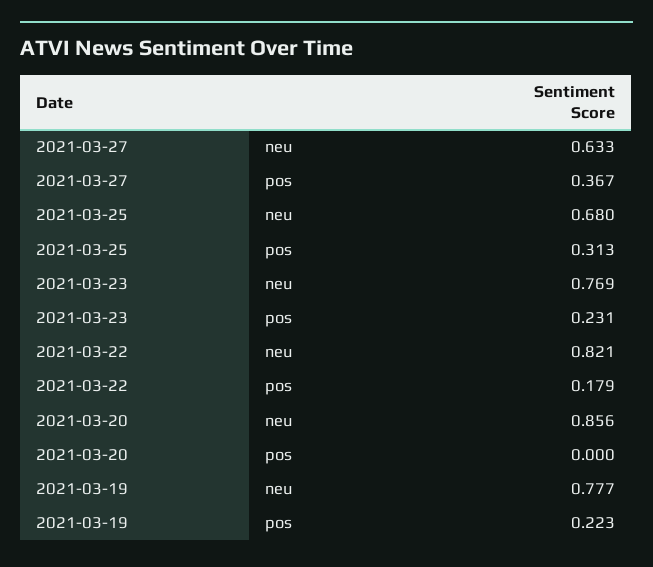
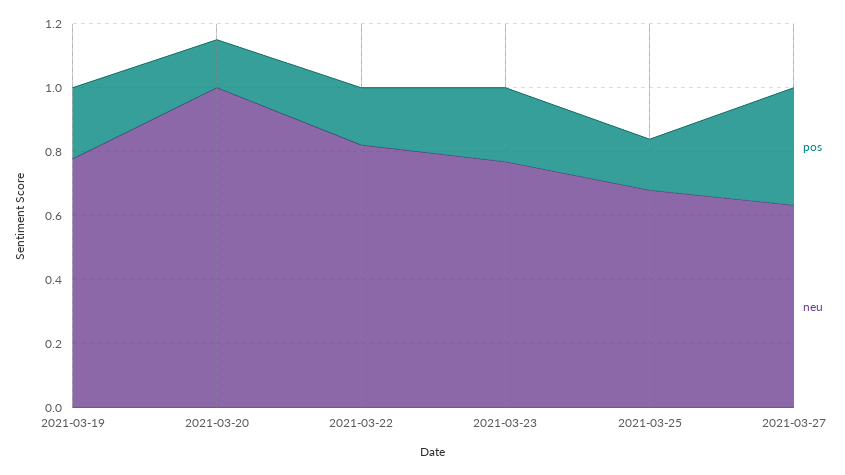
  {
    "neu": {
      "2021-03-27": 0.633,
      "2021-03-25": 0.68,
      "2021-03-23": 0.769,
      "2021-03-22": 0.821,
-     "2021-03-20": 0.856,
+     "2021-03-20": 1,
      "2021-03-19": 0.777
    },
    "pos": {
      "2021-03-27": 0.367,
-     "2021-03-25": 0.313,
+     "2021-03-25": 0.15,
      "2021-03-23": 0.231,
      "2021-03-22": 0.179,
-     "2021-03-20": 0,
+     "2021-03-20": 0.15,
      "2021-03-19": 0.223
    }
  }

